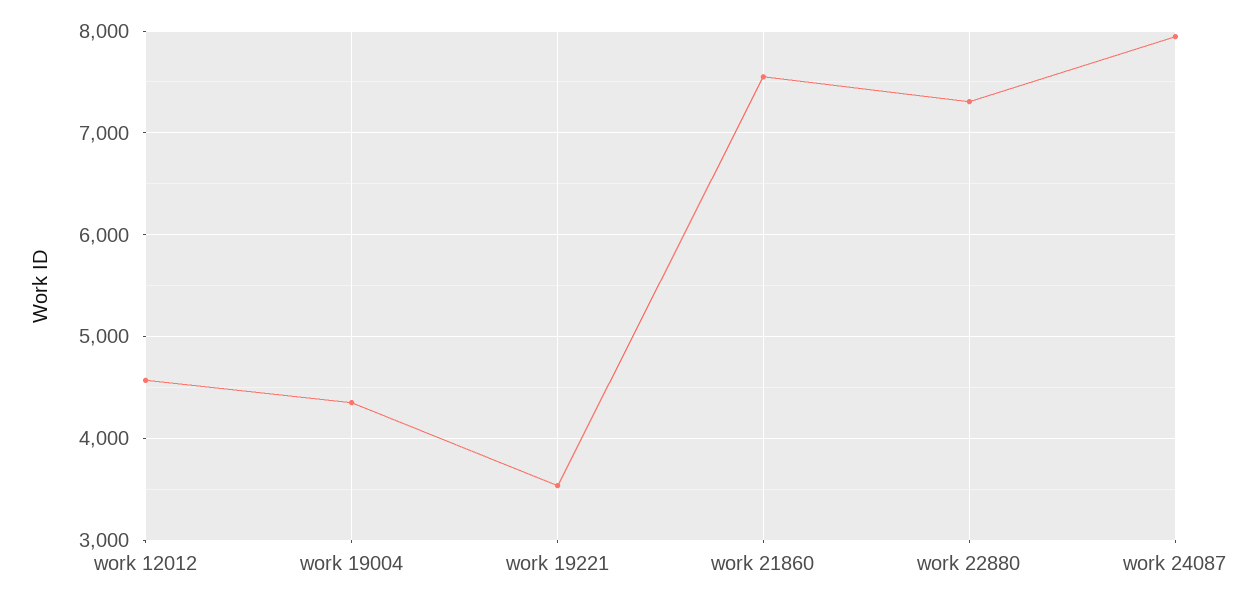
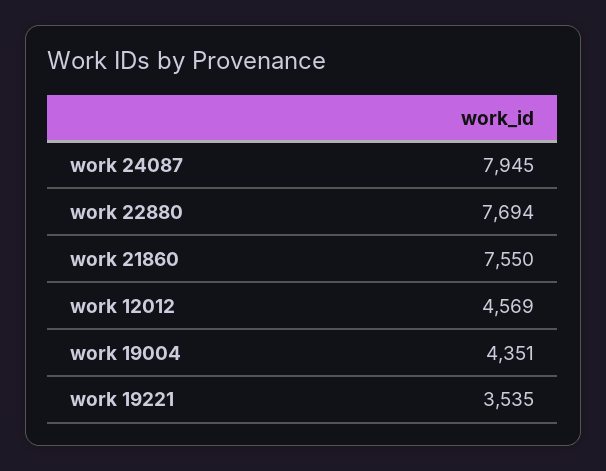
  {
    "work 12012": 4569,
    "work 19004": 4351,
    "work 19221": 3535,
    "work 21860": 7550,
-   "work 22880": 7300,
+   "work 22880": 7694,
    "work 24087": 7945
  }

